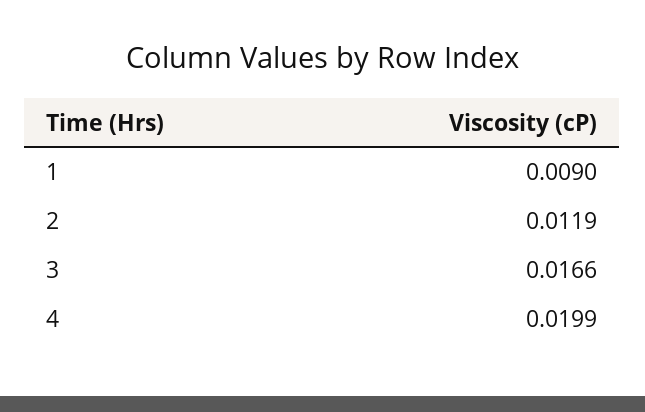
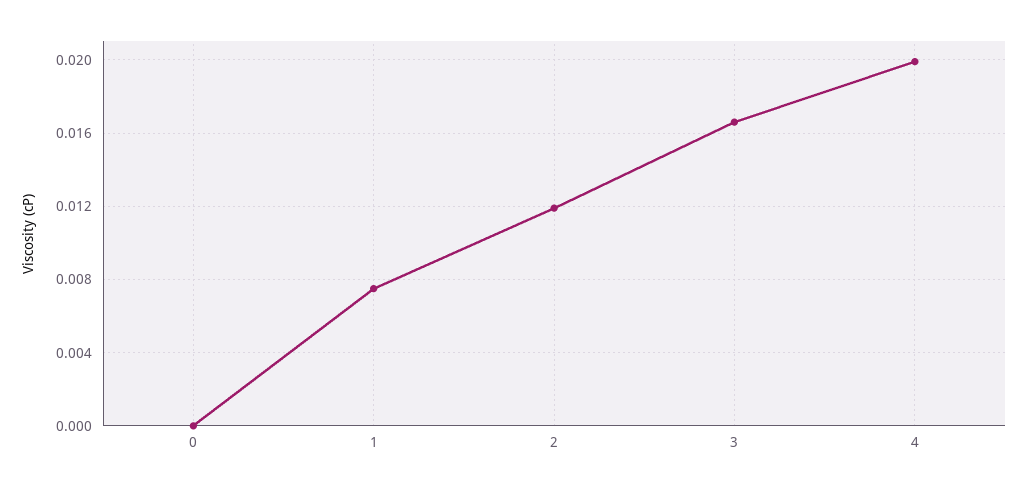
  {
-   "1": 0.009,
+   "1": 0.0075,
    "2": 0.0119,
    "3": 0.0166,
-   "4": 0.0199
+   "4": 0.0199,
+   "0": 0
  }

